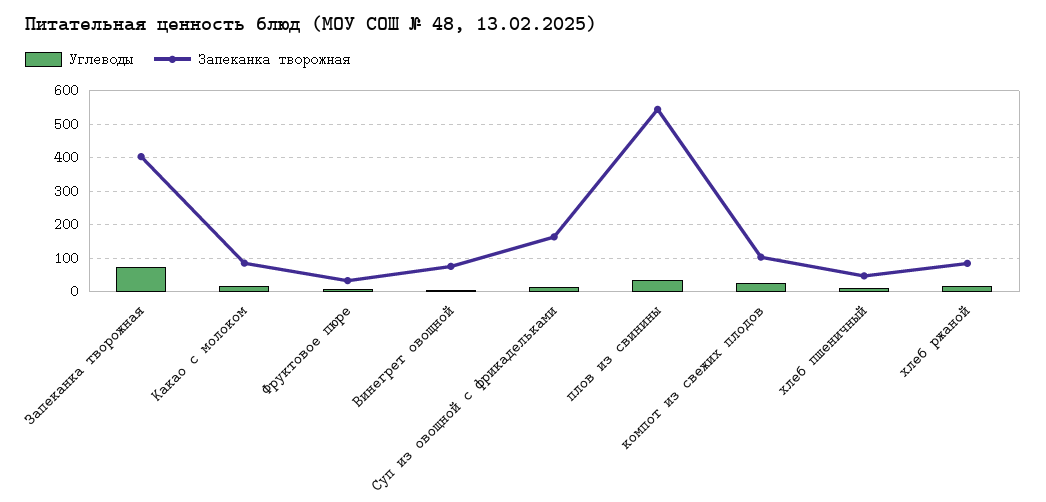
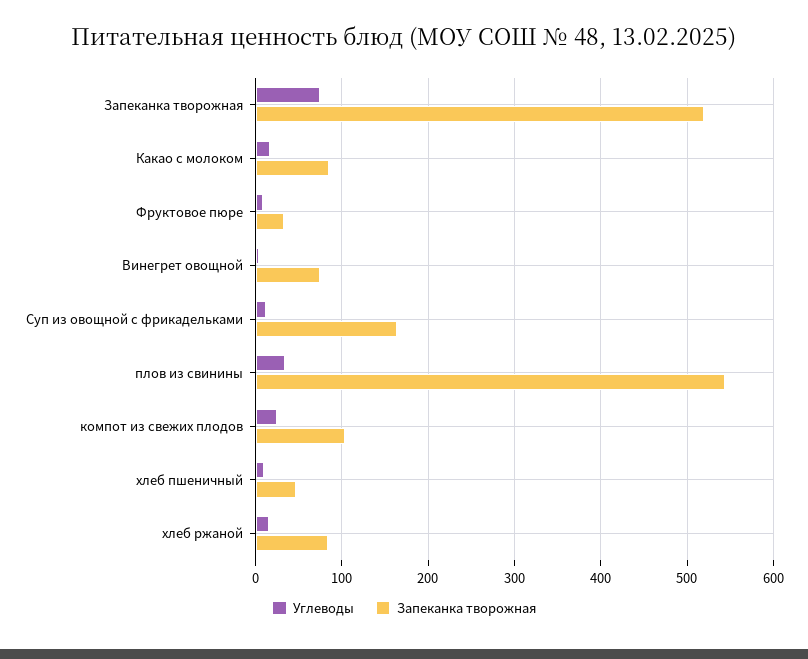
  {
    "Углеводы": {
      "Запеканка творожная": 70,
      "Какао с молоком": 20,
      "Фруктовое пюре": 10,
      "Винегрет овощной": 0,
      "Суп из овощной с фрикадельками": 10,
      "плов из свинины": 30,
      "компот из свежих плодов": 30,
      "хлеб пшеничный": 10,
      "хлеб ржаной": 20
    },
    "Запеканка творожная": {
-     "Запеканка творожная": 400,
+     "Запеканка творожная": 520,
      "Какао с молоком": 90,
      "Фруктовое пюре": 30,
      "Винегрет овощной": 80,
      "Суп из овощной с фрикадельками": 160,
      "плов из свинины": 540,
      "компот из свежих плодов": 100,
      "хлеб пшеничный": 50,
      "хлеб ржаной": 80
    }
  }

